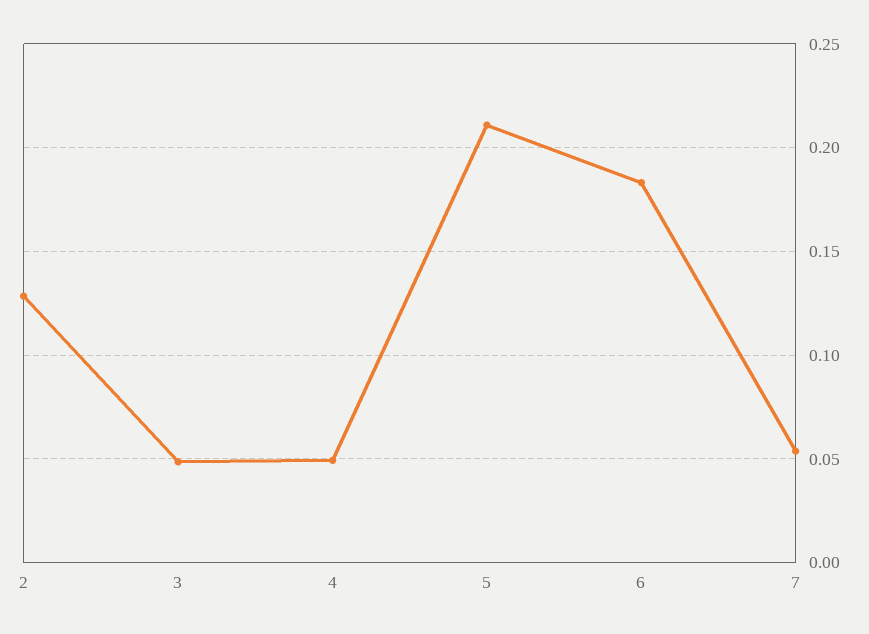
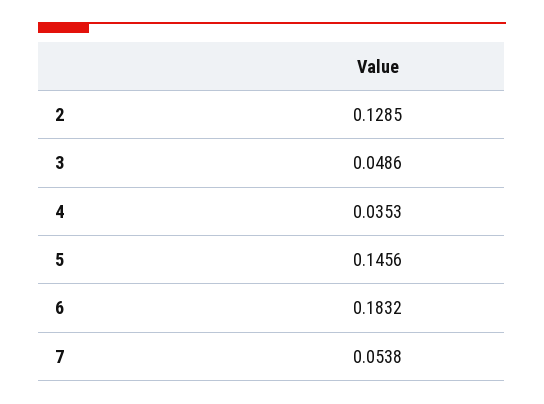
  {
    "2": 0.1285,
    "3": 0.0486,
-   "4": 0.05,
+   "4": 0.0353,
-   "5": 0.21,
+   "5": 0.1456,
    "6": 0.1832,
    "7": 0.0538
  }

